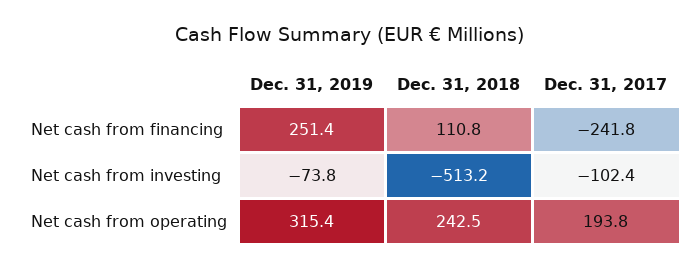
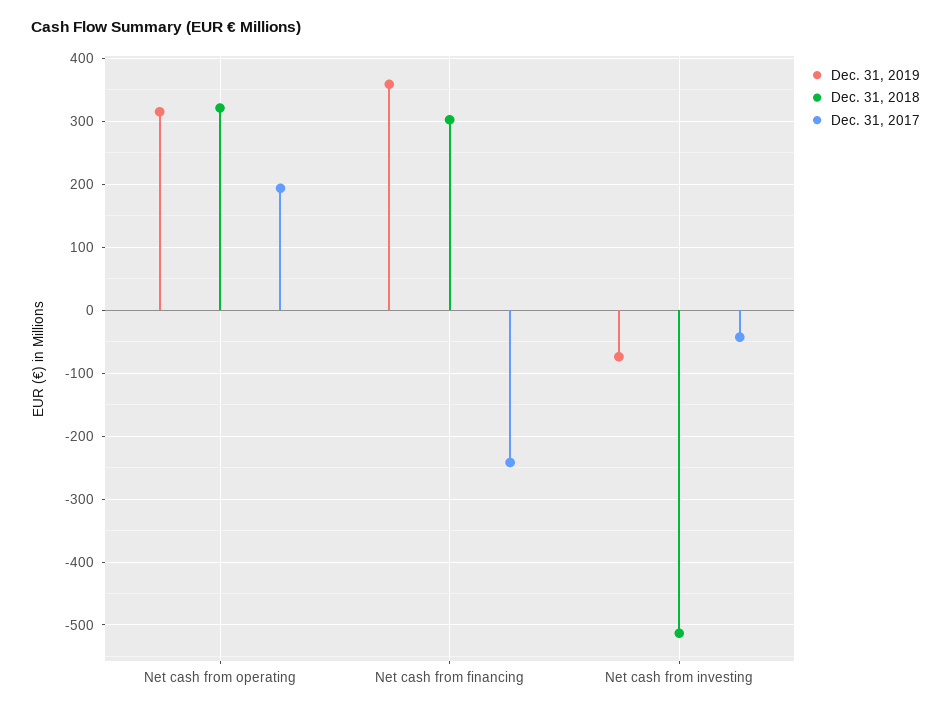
  {
    "Dec. 31, 2019": {
-     "Net cash from financing": 251.4,
+     "Net cash from financing": 360,
      "Net cash from investing": -73.8,
      "Net cash from operating": 315.4
    },
    "Dec. 31, 2018": {
-     "Net cash from financing": 110.8,
+     "Net cash from financing": 300,
      "Net cash from investing": -513.2,
-     "Net cash from operating": 242.5
+     "Net cash from operating": 320
    },
    "Dec. 31, 2017": {
      "Net cash from financing": -241.8,
-     "Net cash from investing": -102.4,
+     "Net cash from investing": -40,
      "Net cash from operating": 193.8
    }
  }

